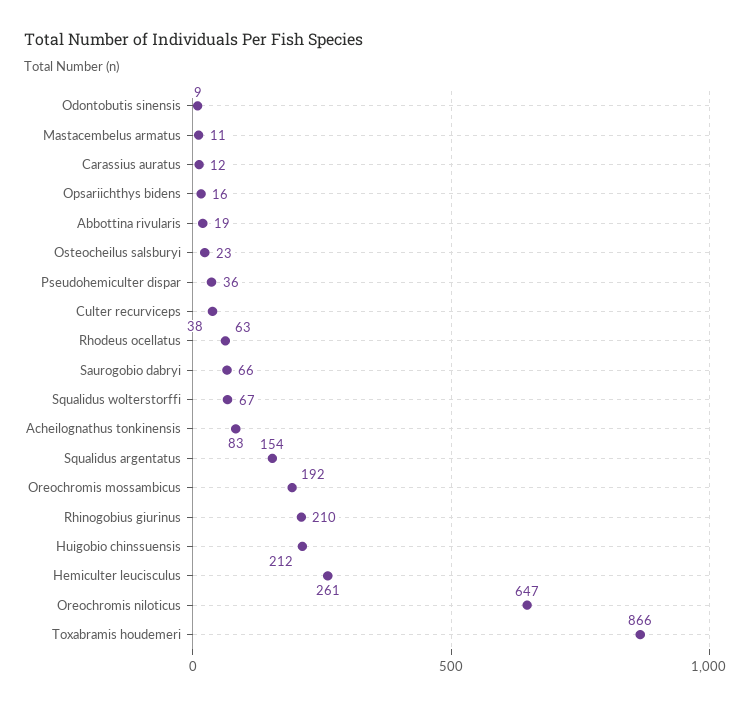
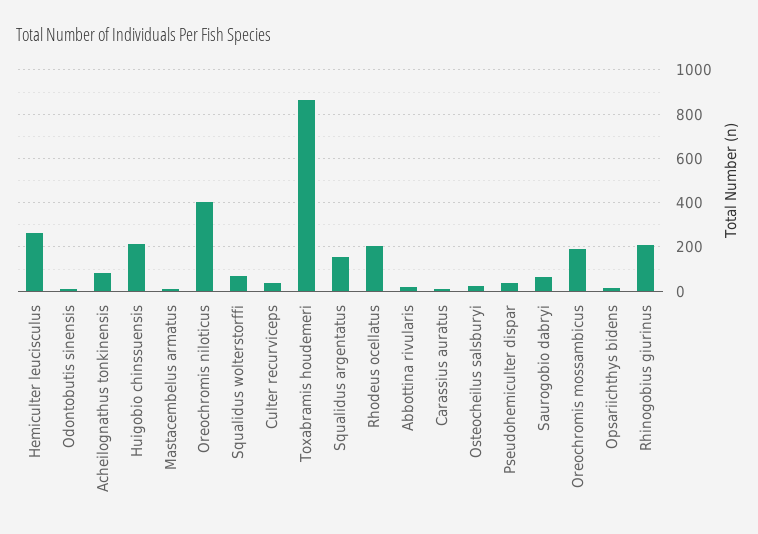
  {
    "Odontobutis sinensis": 9,
    "Mastacembelus armatus": 11,
    "Carassius auratus": 12,
    "Opsariichthys bidens": 16,
    "Abbottina rivularis": 19,
    "Osteocheilus salsburyi": 23,
    "Pseudohemiculter dispar": 36,
    "Culter recurviceps": 38,
-   "Rhodeus ocellatus": 63,
+   "Rhodeus ocellatus": 200,
    "Saurogobio dabryi": 66,
    "Squalidus wolterstorffi": 67,
    "Acheilognathus tonkinensis": 83,
    "Squalidus argentatus": 154,
    "Oreochromis mossambicus": 192,
    "Rhinogobius giurinus": 210,
    "Huigobio chinssuensis": 212,
    "Hemiculter leucisculus": 261,
-   "Oreochromis niloticus": 647,
+   "Oreochromis niloticus": 400,
    "Toxabramis houdemeri": 866
  }

